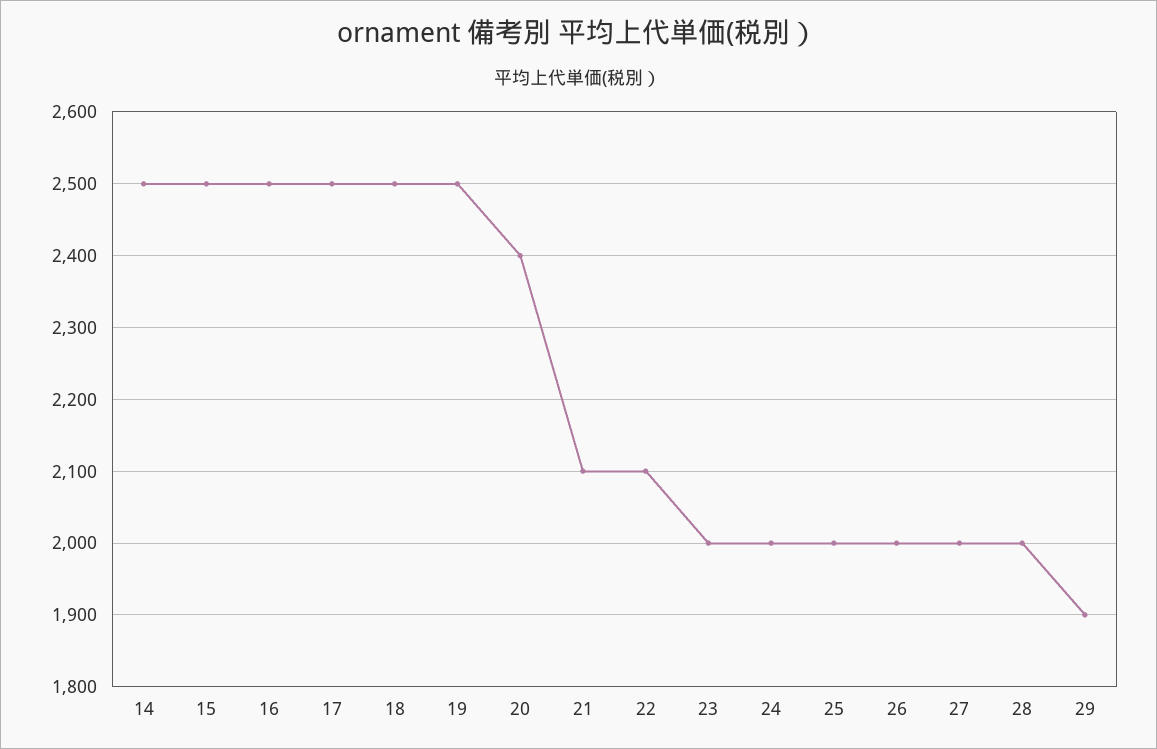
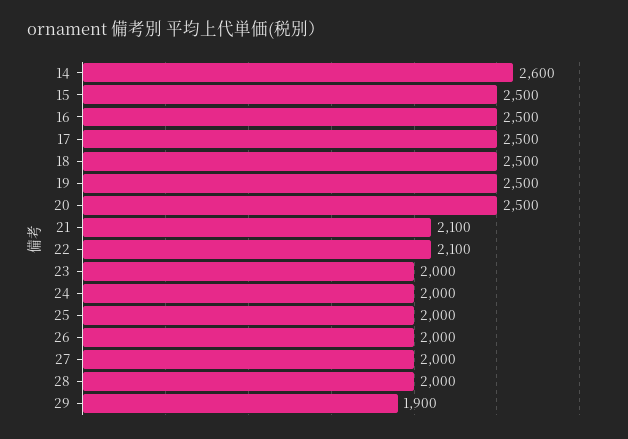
  {
-   "14": 2500,
+   "14": 2600,
    "15": 2500,
    "16": 2500,
    "17": 2500,
    "18": 2500,
    "19": 2500,
-   "20": 2400,
+   "20": 2500,
    "21": 2100,
    "22": 2100,
    "23": 2000,
    "24": 2000,
    "25": 2000,
    "26": 2000,
    "27": 2000,
    "28": 2000,
    "29": 1900
  }

